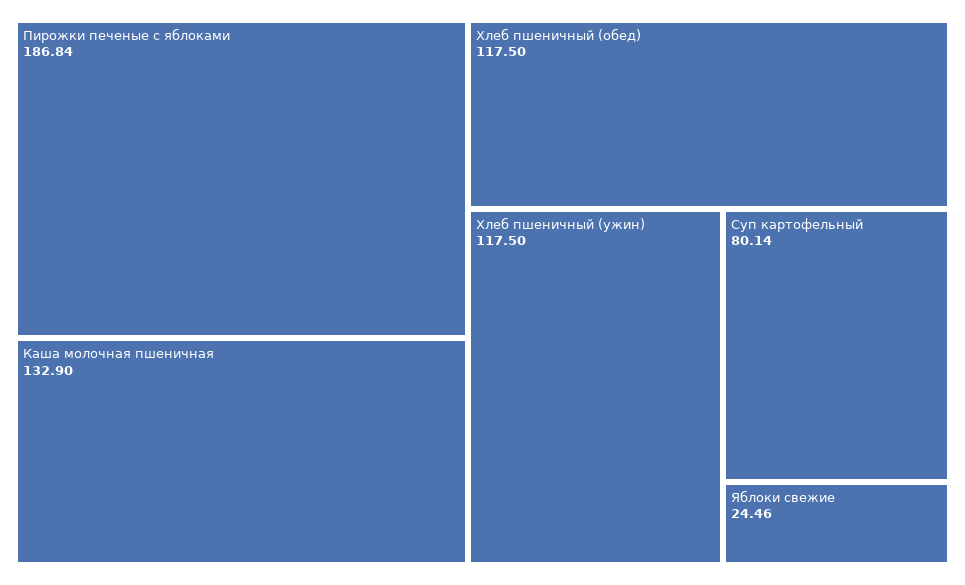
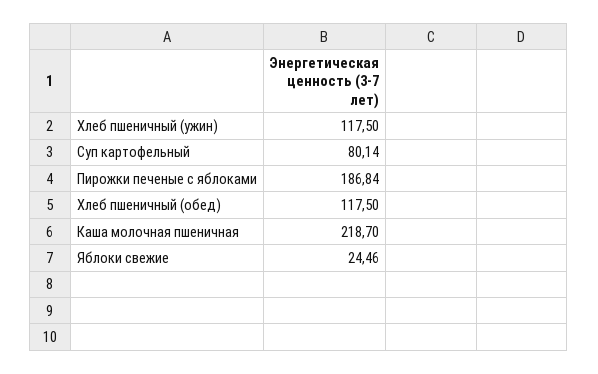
  {
    "Пирожки печеные с яблоками": 186.84,
-   "Каша молочная пшеничная": 132.9,
+   "Каша молочная пшеничная": 218.7,
    "Хлеб пшеничный (обед)": 117.5,
    "Хлеб пшеничный (ужин)": 117.5,
    "Суп картофельный": 80.14,
    "Яблоки свежие": 24.46
  }

